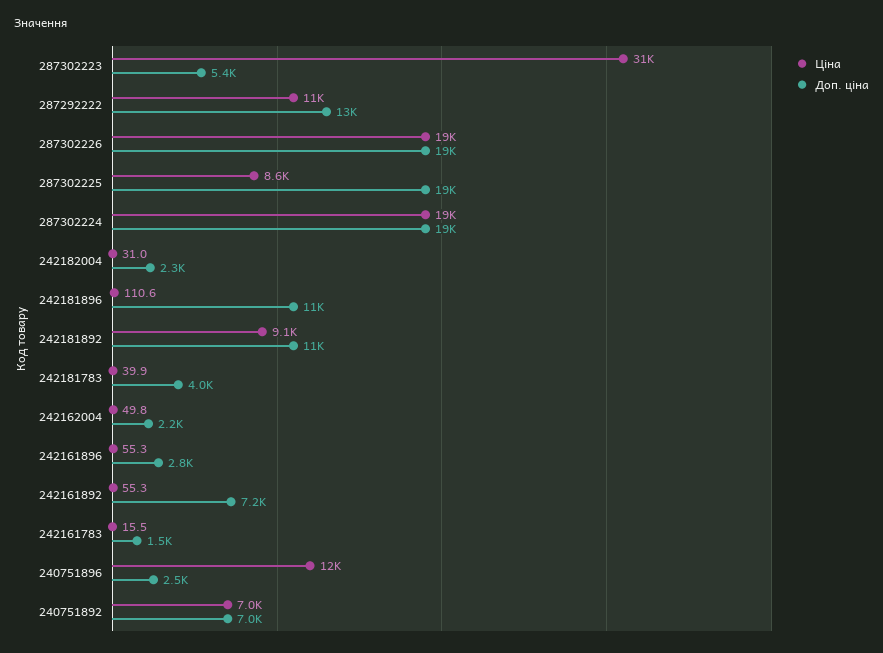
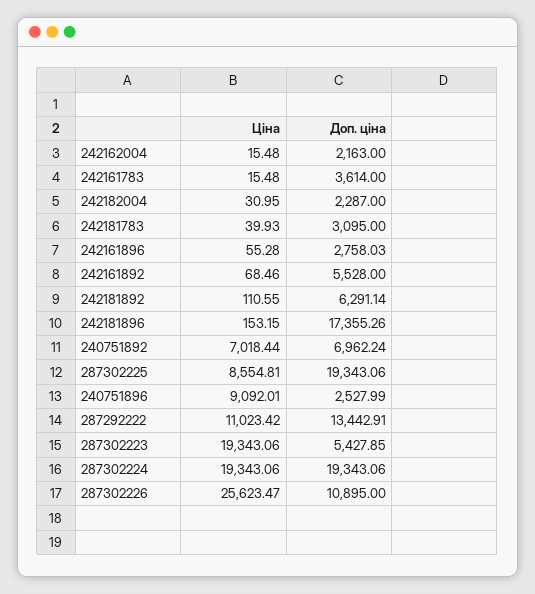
  {
    "Ціна": {
-     "287302223": 31000,
+     "287302223": 19343.06,
      "287292222": 11023.42,
-     "287302226": 19000,
+     "287302226": 25623.47,
      "287302225": 8554.81,
      "287302224": 19343.06,
      "242182004": 30.95,
-     "242181896": 110.6,
+     "242181896": 153.15,
-     "242181892": 9100,
+     "242181892": 110.55,
      "242181783": 39.93,
-     "242162004": 49.8,
+     "242162004": 15.48,
      "242161896": 55.28,
-     "242161892": 55.3,
+     "242161892": 68.46,
      "242161783": 15.48,
-     "240751896": 12000,
+     "240751896": 9092.01,
      "240751892": 7018.44
    },
    "Доп. ціна": {
      "287302223": 5427.85,
      "287292222": 13442.91,
-     "287302226": 19000,
+     "287302226": 10895,
      "287302225": 19343.06,
      "287302224": 19343.06,
      "242182004": 2287,
-     "242181896": 11000,
+     "242181896": 17355.26,
-     "242181892": 11000,
+     "242181892": 6291.14,
-     "242181783": 4000,
+     "242181783": 3095,
      "242162004": 2163,
      "242161896": 2758.03,
-     "242161892": 7200,
+     "242161892": 5528,
-     "242161783": 1500,
+     "242161783": 3614,
      "240751896": 2527.99,
      "240751892": 6962.24
    }
  }

